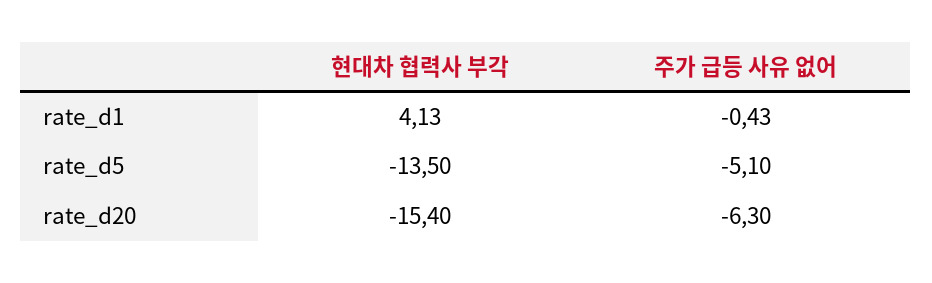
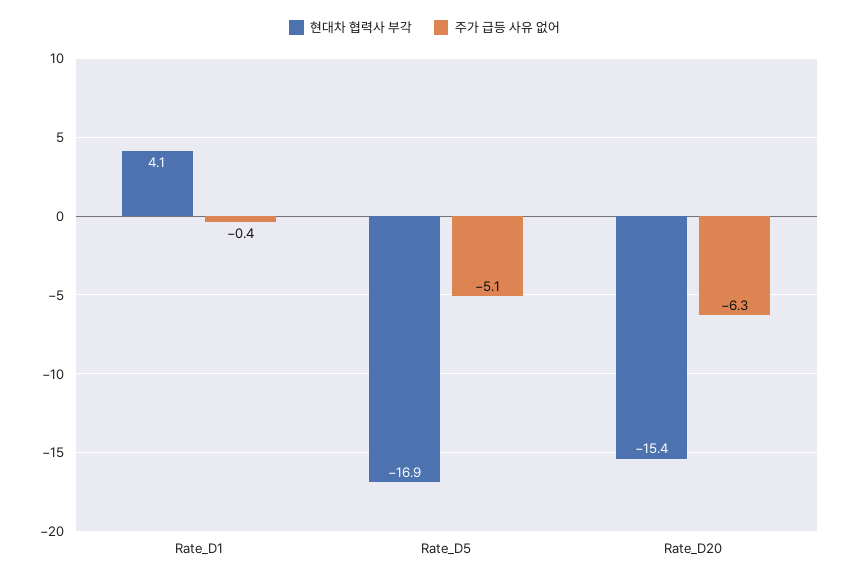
  {
    "현대차 협력사 부각": {
      "rate_d1": 4.13,
-     "rate_d5": -13.5,
+     "rate_d5": -16.9,
      "rate_d20": -15.4
    },
    "주가 급등 사유 없어": {
      "rate_d1": -0.43,
      "rate_d5": -5.1,
      "rate_d20": -6.3
    }
  }

